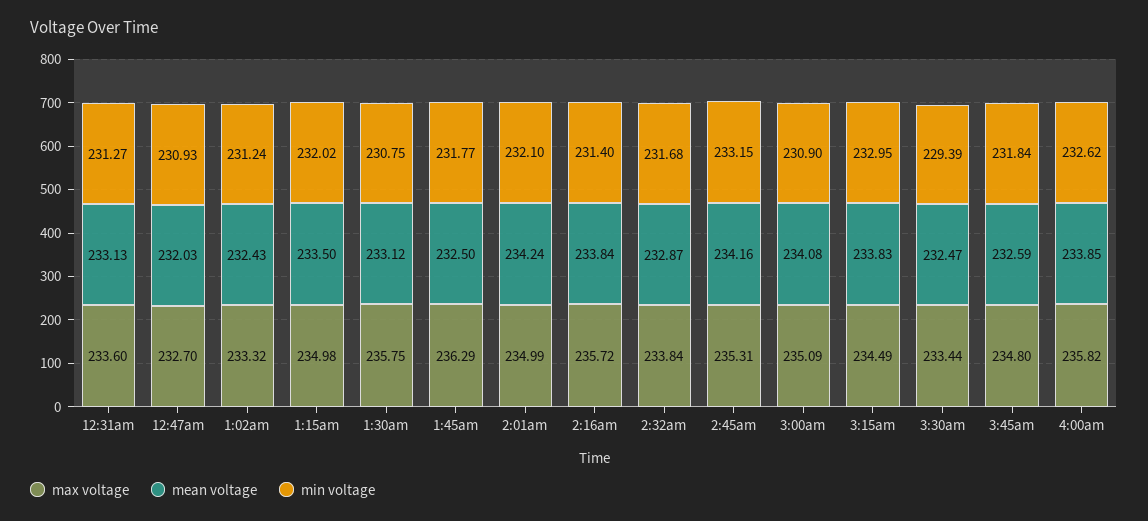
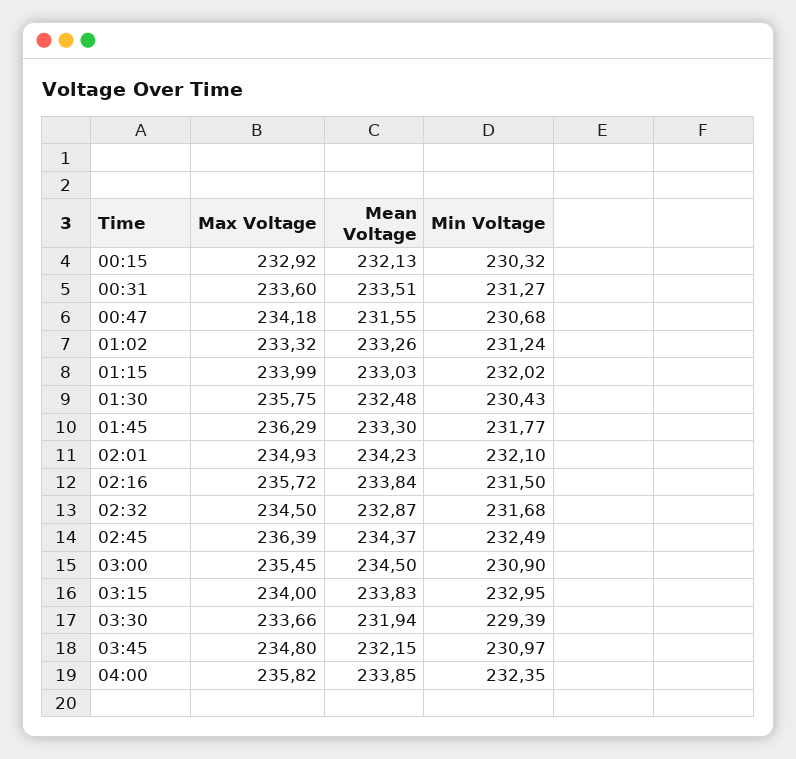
  {
    "max voltage": {
      "12:31am": 233.6,
-     "12:47am": 232.7,
+     "12:47am": 234.18,
      "1:02am": 233.32,
-     "1:15am": 234.98,
+     "1:15am": 233.99,
      "1:30am": 235.75,
      "1:45am": 236.29,
-     "2:01am": 234.99,
+     "2:01am": 234.93,
      "2:16am": 235.72,
-     "2:32am": 233.84,
+     "2:32am": 234.5,
-     "2:45am": 235.31,
+     "2:45am": 236.39,
-     "3:00am": 235.09,
+     "3:00am": 235.45,
-     "3:15am": 234.49,
+     "3:15am": 234,
-     "3:30am": 233.44,
+     "3:30am": 233.66,
      "3:45am": 234.8,
-     "4:00am": 235.82
+     "4:00am": 235.82,
+     "00:15": 232.92
    },
    "mean voltage": {
-     "12:31am": 233.13,
+     "12:31am": 233.51,
-     "12:47am": 232.03,
+     "12:47am": 231.55,
-     "1:02am": 232.43,
+     "1:02am": 233.26,
-     "1:15am": 233.5,
+     "1:15am": 233.03,
-     "1:30am": 233.12,
+     "1:30am": 232.48,
-     "1:45am": 232.5,
+     "1:45am": 233.3,
-     "2:01am": 234.24,
+     "2:01am": 234.23,
      "2:16am": 233.84,
      "2:32am": 232.87,
-     "2:45am": 234.16,
+     "2:45am": 234.37,
-     "3:00am": 234.08,
+     "3:00am": 234.5,
      "3:15am": 233.83,
-     "3:30am": 232.47,
+     "3:30am": 231.94,
-     "3:45am": 232.59,
+     "3:45am": 232.15,
-     "4:00am": 233.85
+     "4:00am": 233.85,
+     "00:15": 232.13
    },
    "min voltage": {
      "12:31am": 231.27,
-     "12:47am": 230.93,
+     "12:47am": 230.68,
      "1:02am": 231.24,
      "1:15am": 232.02,
-     "1:30am": 230.75,
+     "1:30am": 230.43,
      "1:45am": 231.77,
      "2:01am": 232.1,
-     "2:16am": 231.4,
+     "2:16am": 231.5,
      "2:32am": 231.68,
-     "2:45am": 233.15,
+     "2:45am": 232.49,
      "3:00am": 230.9,
      "3:15am": 232.95,
      "3:30am": 229.39,
-     "3:45am": 231.84,
+     "3:45am": 230.97,
-     "4:00am": 232.62
+     "4:00am": 232.35,
+     "00:15": 230.32
    }
  }

